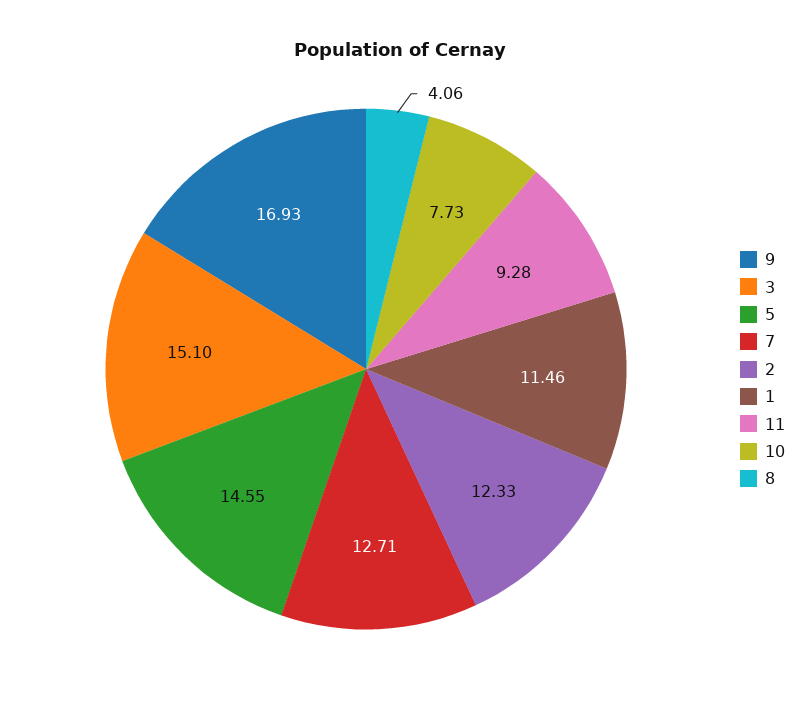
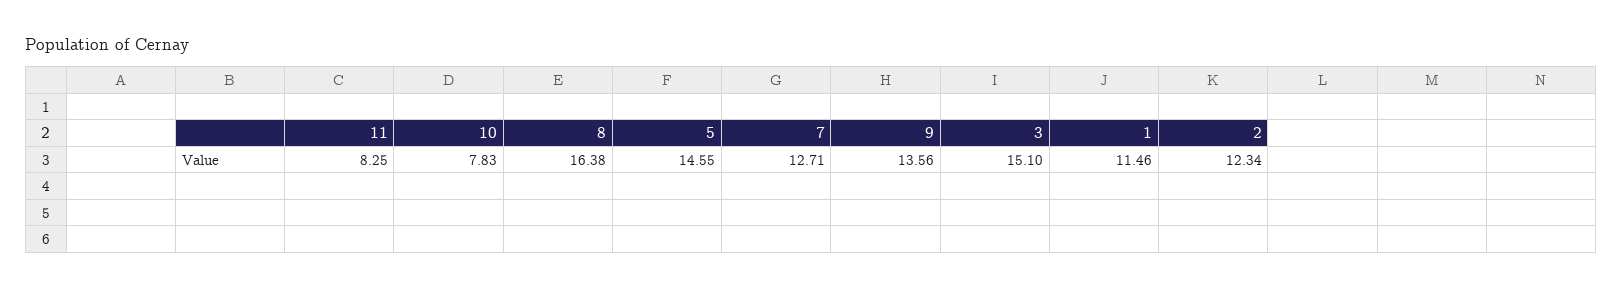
  {
-   "9": 16.93,
+   "9": 13.56,
    "3": 15.1,
    "5": 14.55,
    "7": 12.71,
-   "2": 12.33,
+   "2": 12.34,
    "1": 11.46,
-   "11": 9.28,
+   "11": 8.25,
-   "10": 7.73,
+   "10": 7.83,
-   "8": 4.06
+   "8": 16.38
  }

